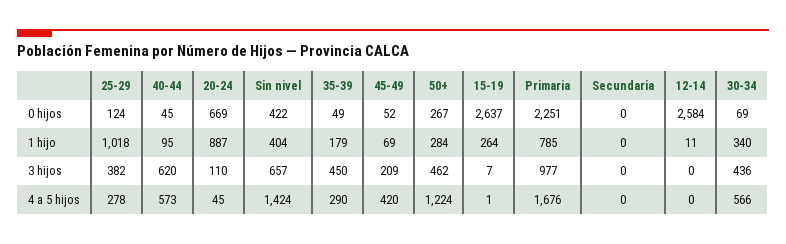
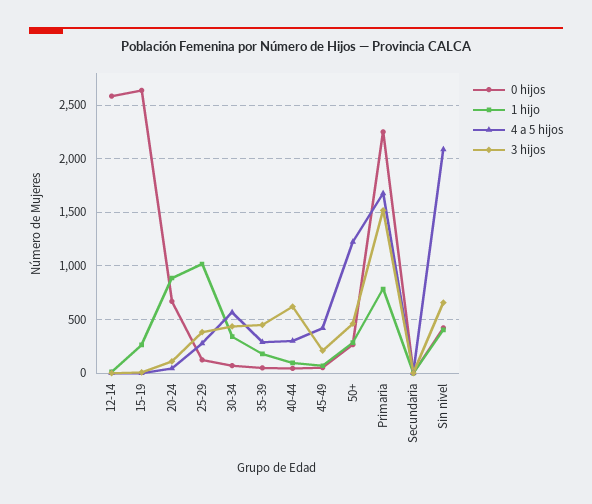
  {
    "0 hijos": {
      "25-29": 124,
      "40-44": 45,
      "20-24": 669,
      "Sin nivel": 422,
      "35-39": 49,
      "45-49": 52,
      "50+": 267,
      "15-19": 2637,
      "Primaria": 2251,
      "Secundaria": 0,
      "12-14": 2584,
      "30-34": 69
    },
    "1 hijo": {
      "25-29": 1018,
      "40-44": 95,
      "20-24": 887,
      "Sin nivel": 404,
      "35-39": 179,
      "45-49": 69,
      "50+": 284,
      "15-19": 264,
      "Primaria": 785,
      "Secundaria": 0,
      "12-14": 11,
      "30-34": 340
    },
    "3 hijos": {
      "25-29": 382,
      "40-44": 620,
      "20-24": 110,
      "Sin nivel": 657,
      "35-39": 450,
      "45-49": 209,
      "50+": 462,
      "15-19": 7,
-     "Primaria": 977,
+     "Primaria": 1500,
      "Secundaria": 0,
      "12-14": 0,
      "30-34": 436
    },
    "4 a 5 hijos": {
      "25-29": 278,
-     "40-44": 573,
+     "40-44": 300,
      "20-24": 45,
-     "Sin nivel": 1424,
+     "Sin nivel": 2100,
      "35-39": 290,
      "45-49": 420,
      "50+": 1224,
      "15-19": 1,
      "Primaria": 1676,
      "Secundaria": 0,
      "12-14": 0,
      "30-34": 566
    }
  }

